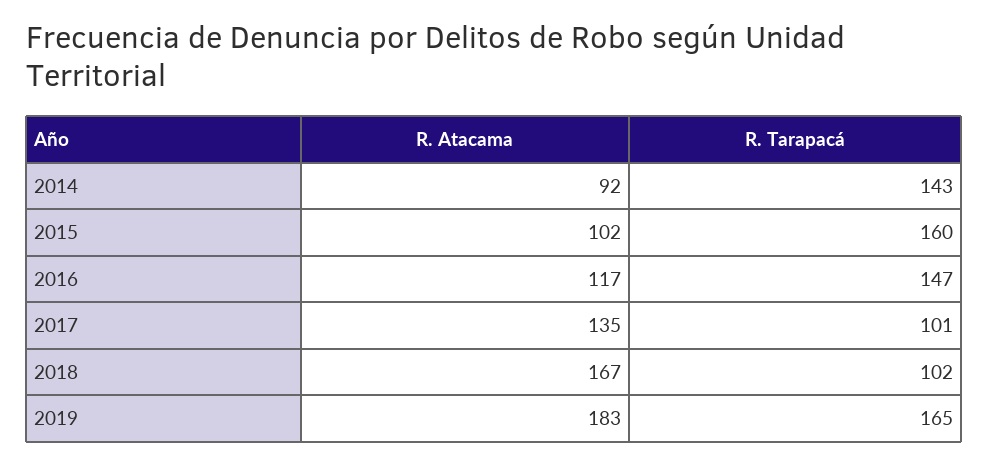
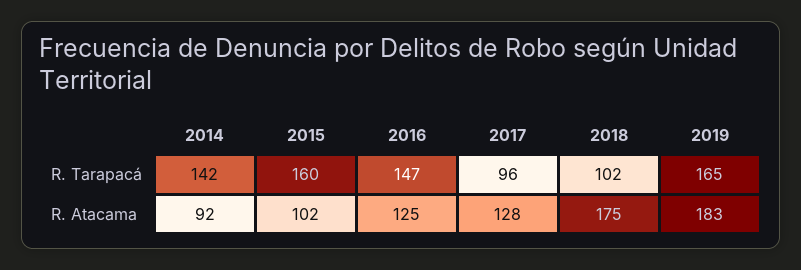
  {
    "R. Atacama": {
      "2014": 92,
      "2015": 102,
-     "2016": 117,
+     "2016": 125,
-     "2017": 135,
+     "2017": 128,
-     "2018": 167,
+     "2018": 175,
      "2019": 183
    },
    "R. Tarapacá": {
-     "2014": 143,
+     "2014": 142,
      "2015": 160,
      "2016": 147,
-     "2017": 101,
+     "2017": 96,
      "2018": 102,
      "2019": 165
    }
  }

